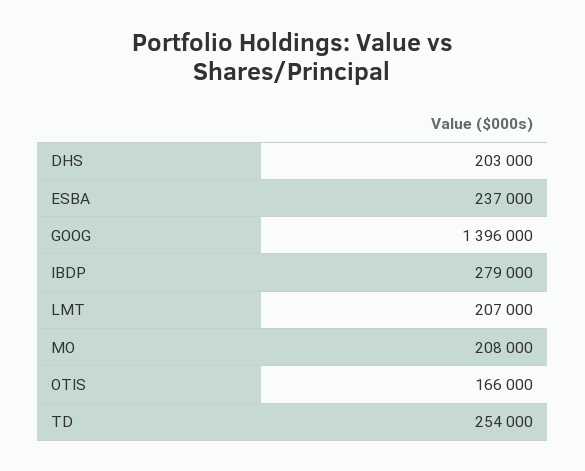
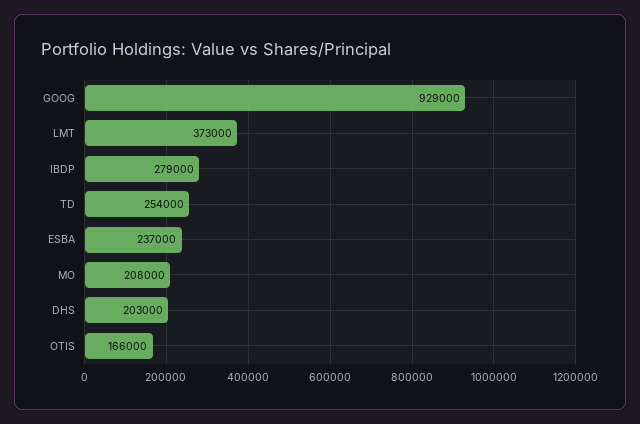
  {
    "DHS": 203000,
    "ESBA": 237000,
-   "GOOG": 1396000,
+   "GOOG": 929000,
    "IBDP": 279000,
-   "LMT": 207000,
+   "LMT": 373000,
    "MO": 208000,
    "OTIS": 166000,
    "TD": 254000
  }

